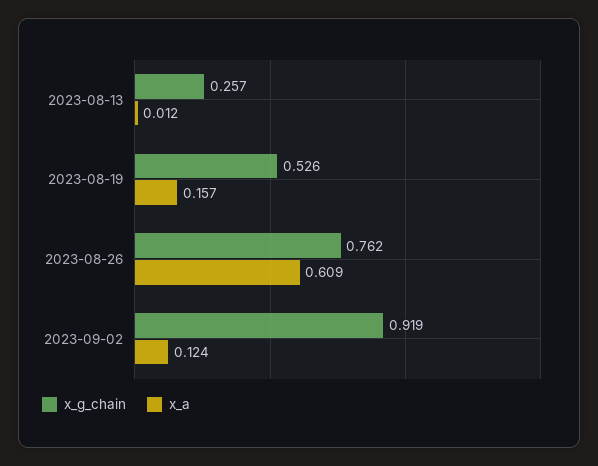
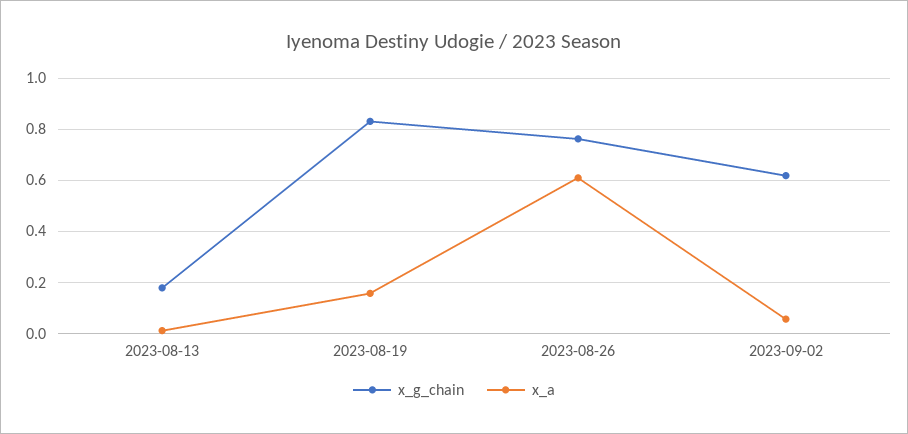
  {
    "x_g_chain": {
-     "2023-08-13": 0.257,
+     "2023-08-13": 0.175,
-     "2023-08-19": 0.526,
+     "2023-08-19": 0.825,
      "2023-08-26": 0.762,
-     "2023-09-02": 0.919
+     "2023-09-02": 0.625
    },
    "x_a": {
      "2023-08-13": 0.012,
      "2023-08-19": 0.157,
      "2023-08-26": 0.609,
-     "2023-09-02": 0.124
+     "2023-09-02": 0.05
    }
  }

